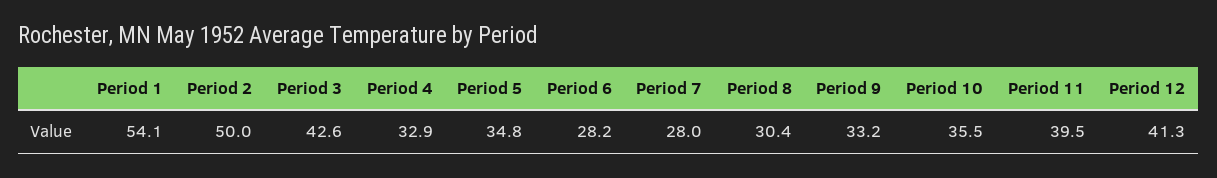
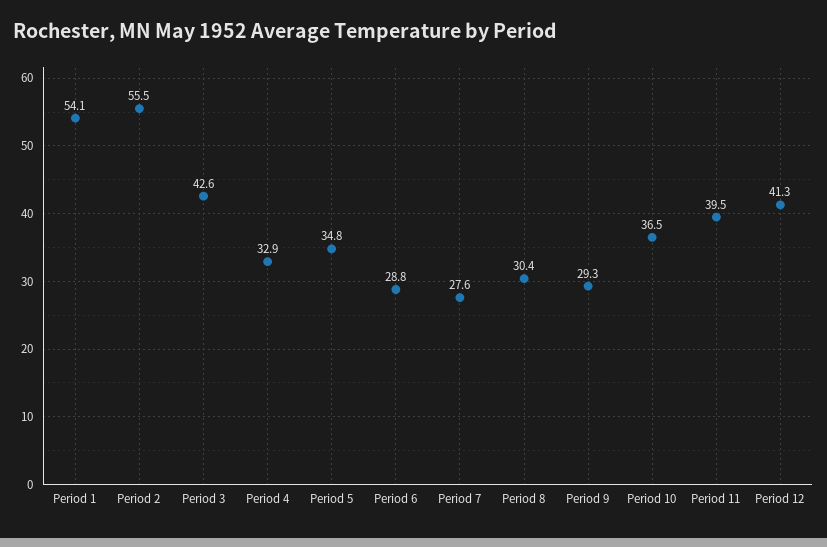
  {
    "Period 1": 54.1,
-   "Period 2": 50,
+   "Period 2": 55.5,
    "Period 3": 42.6,
    "Period 4": 32.9,
    "Period 5": 34.8,
-   "Period 6": 28.2,
+   "Period 6": 28.8,
-   "Period 7": 28,
+   "Period 7": 27.6,
    "Period 8": 30.4,
-   "Period 9": 33.2,
+   "Period 9": 29.3,
-   "Period 10": 35.5,
+   "Period 10": 36.5,
    "Period 11": 39.5,
    "Period 12": 41.3
  }

